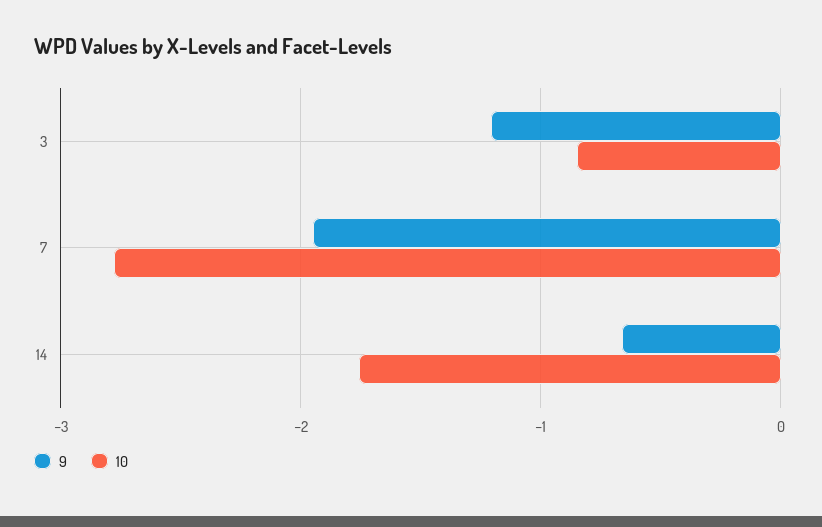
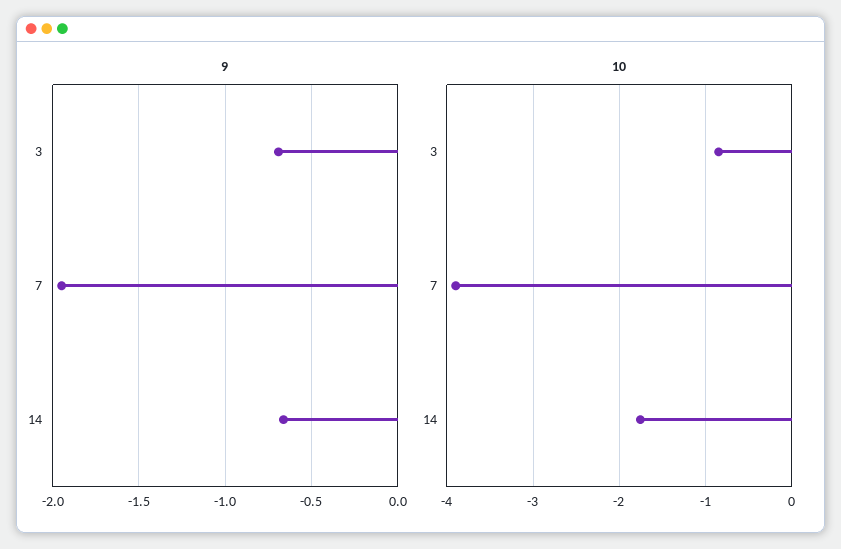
  {
    "9": {
-     "3": -1.2,
+     "3": -0.7,
      "7": -1.95,
      "14": -0.65
    },
    "10": {
      "3": -0.9,
-     "7": -2.8,
+     "7": -3.9,
      "14": -1.8
    }
  }

